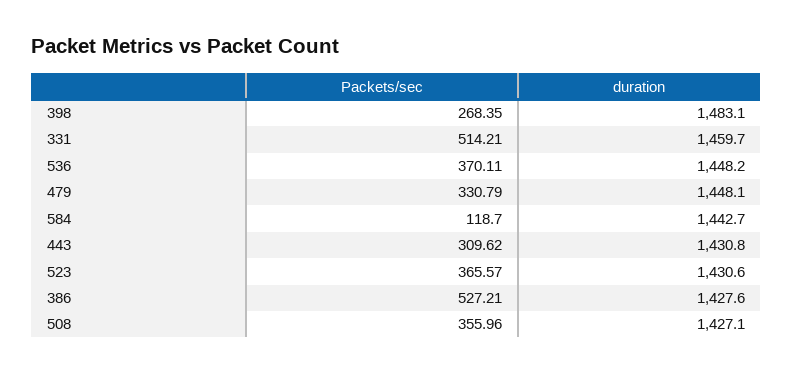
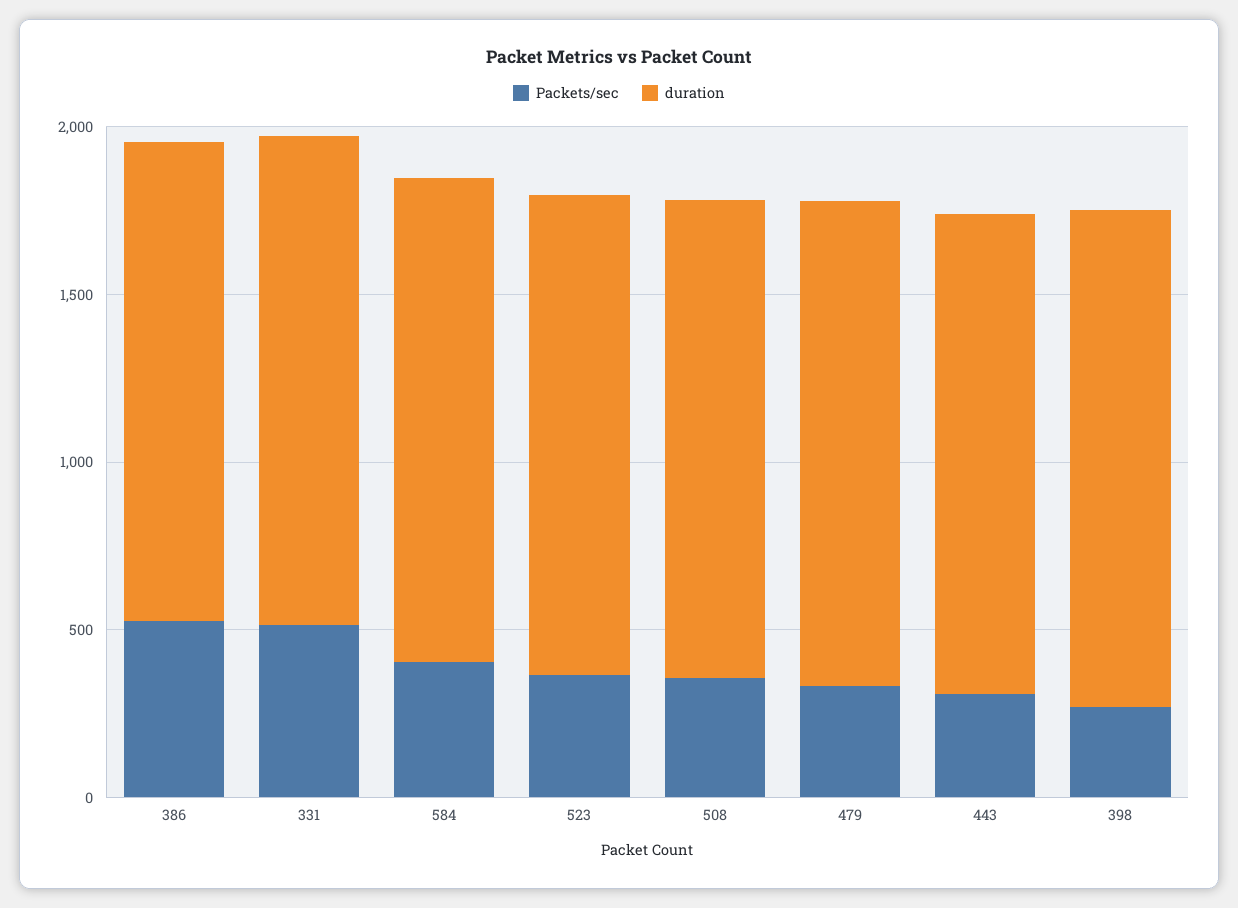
  {
    "Packets/sec": {
      "398": 268.35,
      "331": 514.21,
-     "536": 370.11,
      "479": 330.79,
-     "584": 118.7,
+     "584": 400,
      "443": 309.62,
      "523": 365.57,
      "386": 527.21,
      "508": 355.96
    },
    "duration": {
      "398": 1483.1,
      "331": 1459.7,
-     "536": 1448.2,
      "479": 1448.1,
      "584": 1442.7,
      "443": 1430.8,
      "523": 1430.6,
      "386": 1427.6,
      "508": 1427.1
    }
  }

